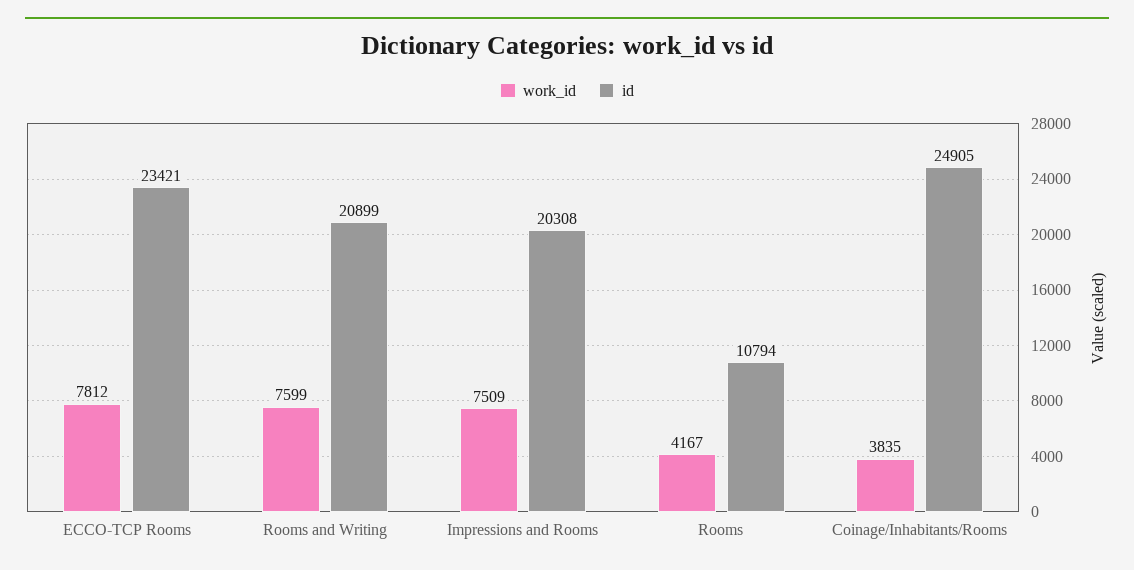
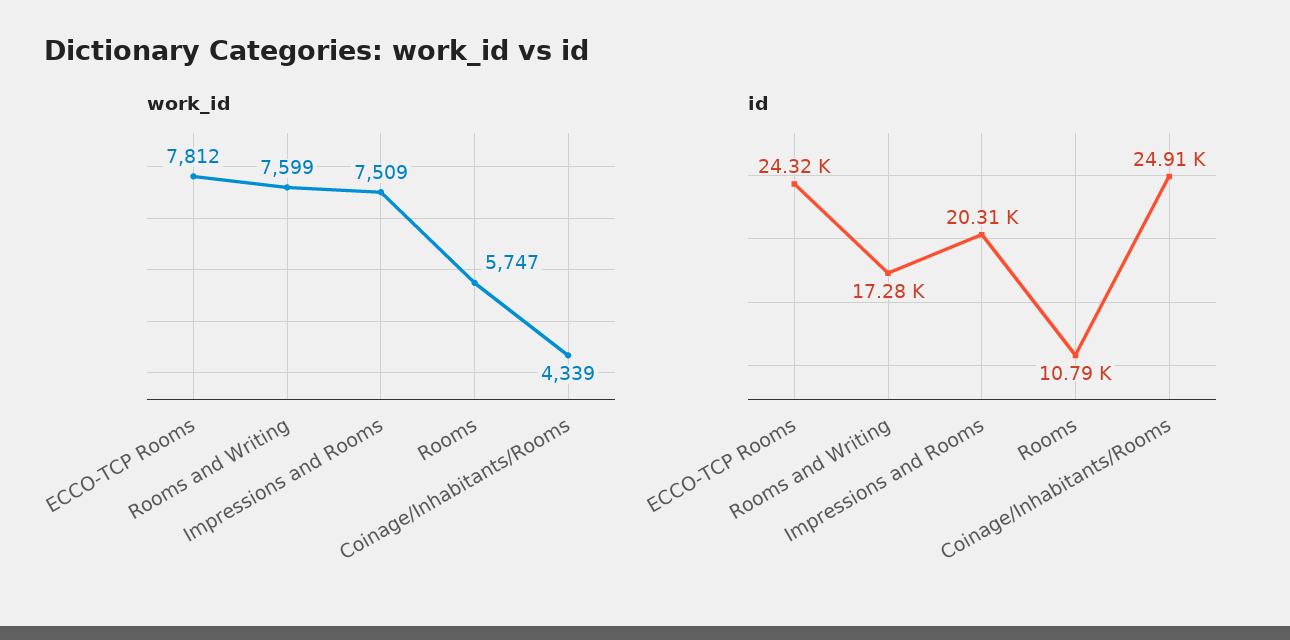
  {
    "work_id": {
      "ECCO-TCP Rooms": 7812,
      "Rooms and Writing": 7599,
      "Impressions and Rooms": 7509,
-     "Rooms": 4167,
+     "Rooms": 5747,
-     "Coinage/Inhabitants/Rooms": 3835
+     "Coinage/Inhabitants/Rooms": 4339
    },
    "id": {
-     "ECCO-TCP Rooms": 23421,
+     "ECCO-TCP Rooms": 24320,
-     "Rooms and Writing": 20899,
+     "Rooms and Writing": 17280,
      "Impressions and Rooms": 20308,
      "Rooms": 10794,
      "Coinage/Inhabitants/Rooms": 24905
    }
  }

